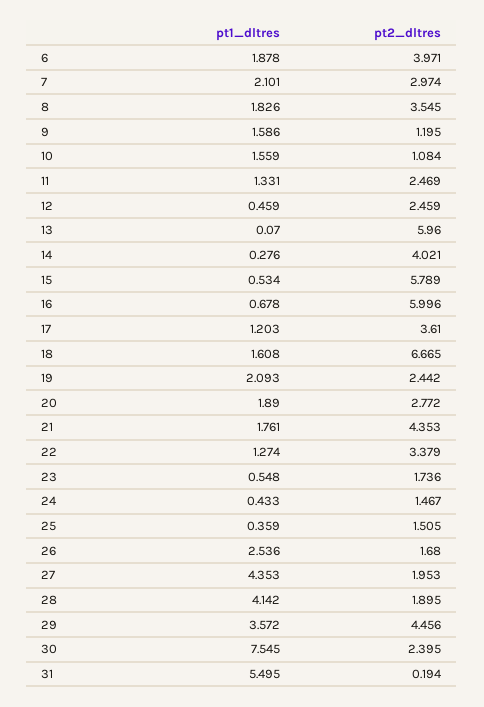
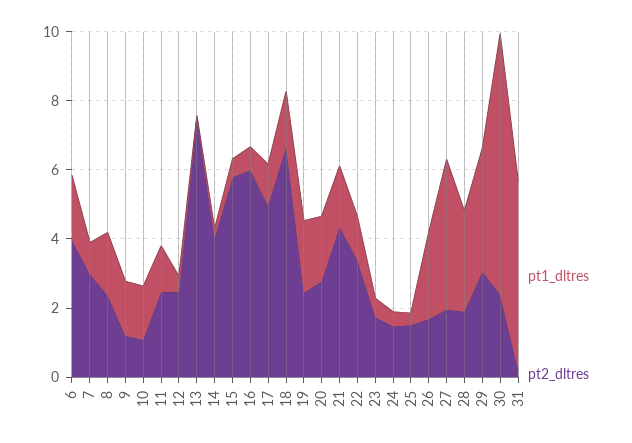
  {
    "pt1_dltres": {
      "6": 1.878,
-     "7": 2.101,
+     "7": 1,
      "8": 1.826,
      "9": 1.586,
      "10": 1.559,
      "11": 1.331,
      "12": 0.459,
      "13": 0.07,
      "14": 0.276,
      "15": 0.534,
      "16": 0.678,
      "17": 1.203,
      "18": 1.608,
      "19": 2.093,
      "20": 1.89,
      "21": 1.761,
      "22": 1.274,
      "23": 0.548,
      "24": 0.433,
      "25": 0.359,
      "26": 2.536,
      "27": 4.353,
-     "28": 4.142,
+     "28": 3,
      "29": 3.572,
      "30": 7.545,
      "31": 5.495
    },
    "pt2_dltres": {
      "6": 3.971,
      "7": 2.974,
-     "8": 3.545,
+     "8": 2.5,
      "9": 1.195,
      "10": 1.084,
      "11": 2.469,
      "12": 2.459,
-     "13": 5.96,
+     "13": 7.5,
      "14": 4.021,
      "15": 5.789,
      "16": 5.996,
-     "17": 3.61,
+     "17": 5,
      "18": 6.665,
      "19": 2.442,
      "20": 2.772,
      "21": 4.353,
      "22": 3.379,
      "23": 1.736,
      "24": 1.467,
      "25": 1.505,
      "26": 1.68,
      "27": 1.953,
      "28": 1.895,
-     "29": 4.456,
+     "29": 3,
      "30": 2.395,
      "31": 0.194
    }
  }

